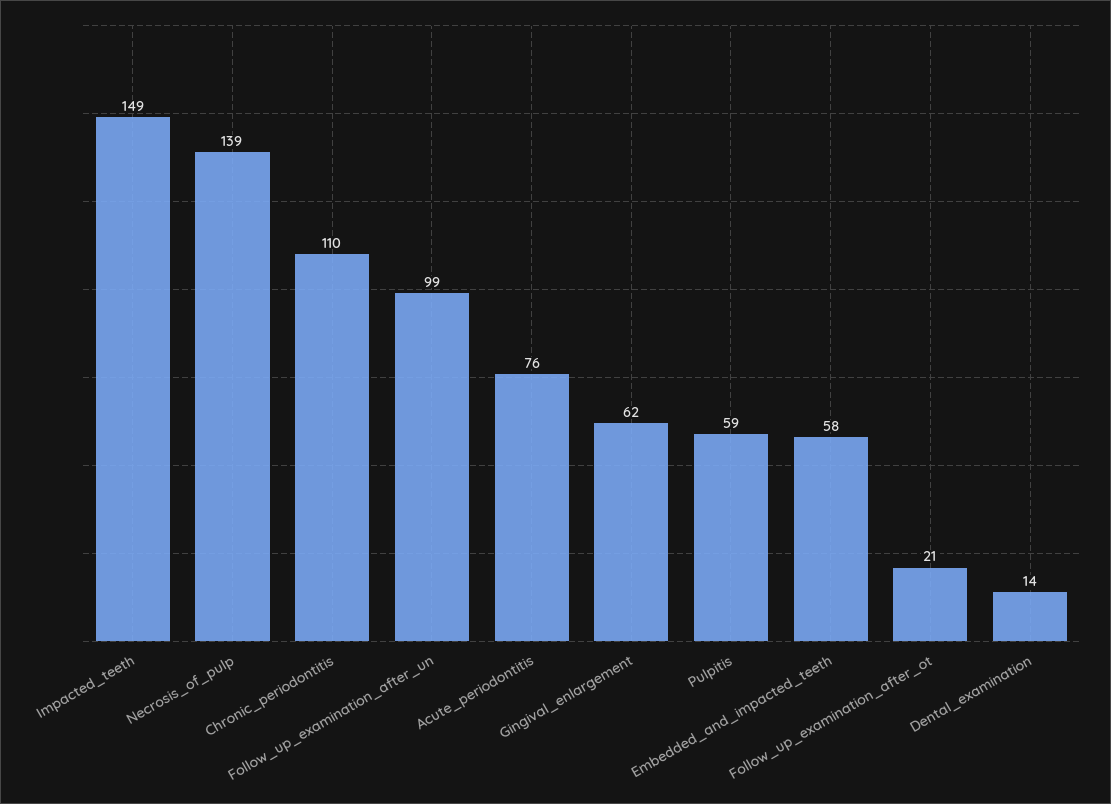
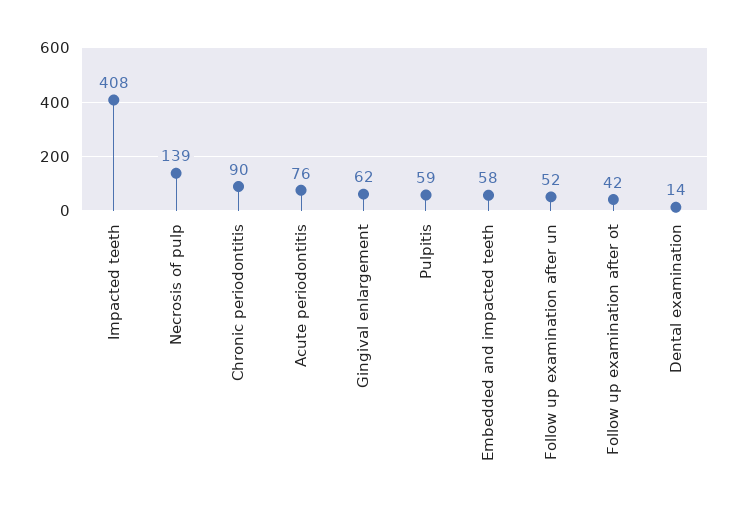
  {
-   "Impacted_teeth": 149,
+   "Impacted_teeth": 408,
    "Necrosis_of_pulp": 139,
-   "Chronic_periodontitis": 110,
+   "Chronic_periodontitis": 90,
-   "Follow_up_examination_after_un": 99,
+   "Follow_up_examination_after_un": 52,
    "Acute_periodontitis": 76,
    "Gingival_enlargement": 62,
    "Pulpitis": 59,
    "Embedded_and_impacted_teeth": 58,
-   "Follow_up_examination_after_ot": 21,
+   "Follow_up_examination_after_ot": 42,
    "Dental_examination": 14
  }

